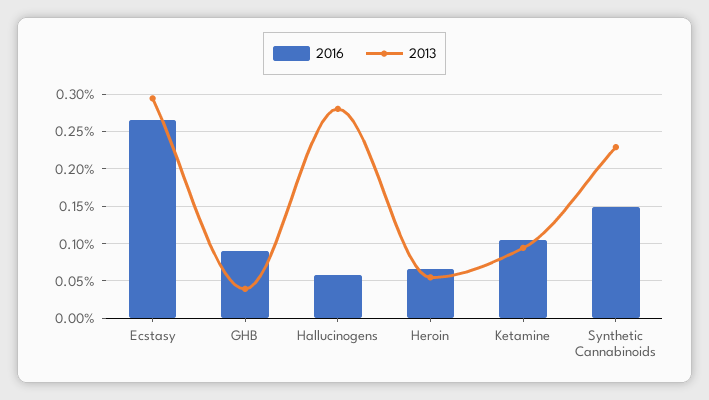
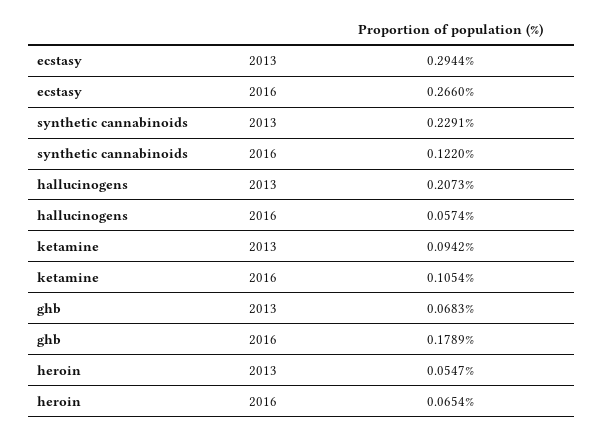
  {
    "2016": {
      "Ecstasy": 0.266,
-     "GHB": 0.09,
+     "GHB": 0.1789,
      "Hallucinogens": 0.0574,
      "Heroin": 0.0654,
      "Ketamine": 0.1054,
-     "Synthetic Cannabinoids": 0.15
+     "Synthetic Cannabinoids": 0.122
    },
    "2013": {
      "Ecstasy": 0.2944,
-     "GHB": 0.04,
+     "GHB": 0.0683,
-     "Hallucinogens": 0.28,
+     "Hallucinogens": 0.2073,
      "Heroin": 0.0547,
      "Ketamine": 0.0942,
      "Synthetic Cannabinoids": 0.2291
    }
  }

